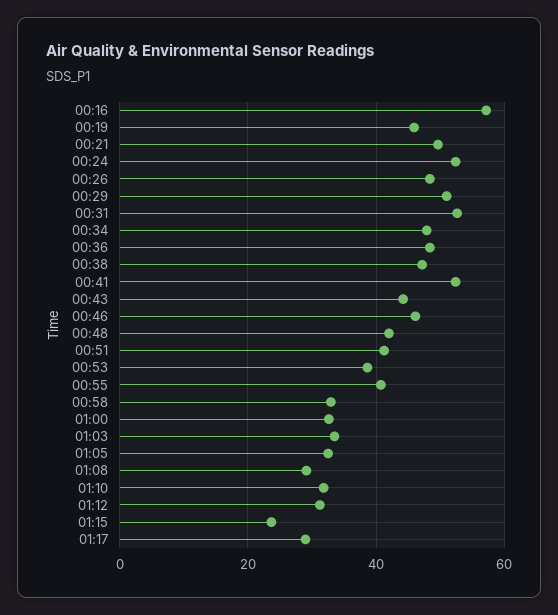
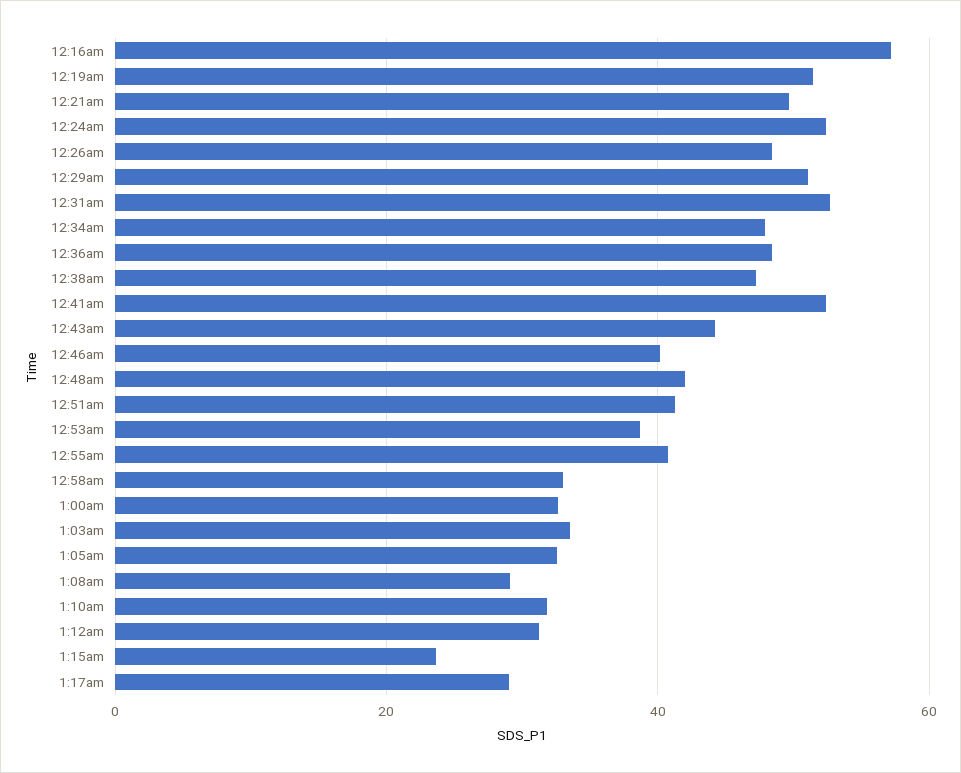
  {
    "00:16": 58,
-   "00:19": 46,
+   "00:19": 52,
    "00:21": 50,
    "00:24": 52,
    "00:26": 48,
    "00:29": 52,
    "00:31": 52,
    "00:34": 48,
    "00:36": 48,
    "00:38": 48,
    "00:41": 52,
    "00:43": 44,
-   "00:46": 46,
+   "00:46": 40,
    "00:48": 42,
    "00:51": 42,
    "00:53": 38,
    "00:55": 40,
    "00:58": 32,
    "01:00": 32,
    "01:03": 34,
    "01:05": 32,
    "01:08": 30,
    "01:10": 32,
    "01:12": 32,
    "01:15": 24,
    "01:17": 30
  }

